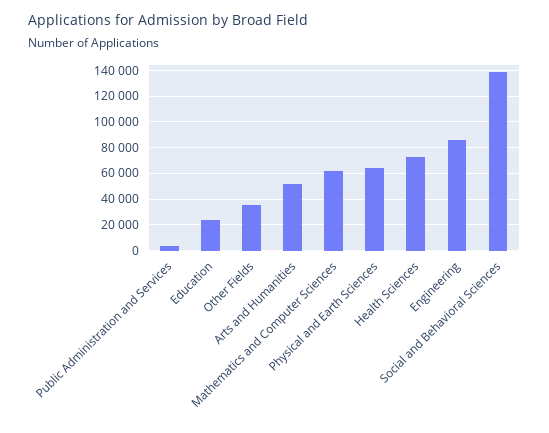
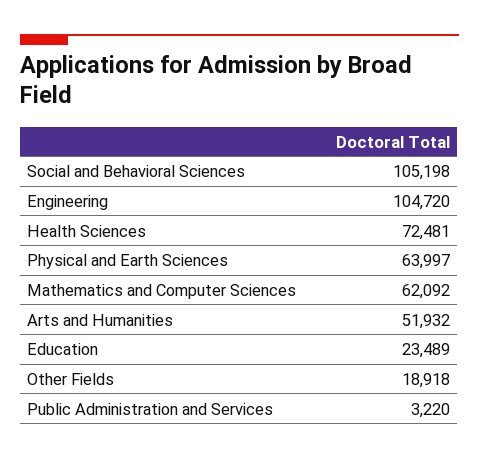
  {
    "Public Administration and Services": 3220,
    "Education": 23489,
-   "Other Fields": 35000,
+   "Other Fields": 18918,
    "Arts and Humanities": 51932,
    "Mathematics and Computer Sciences": 62092,
    "Physical and Earth Sciences": 63997,
    "Health Sciences": 72481,
-   "Engineering": 85000,
+   "Engineering": 104720,
-   "Social and Behavioral Sciences": 140000
+   "Social and Behavioral Sciences": 105198
  }

